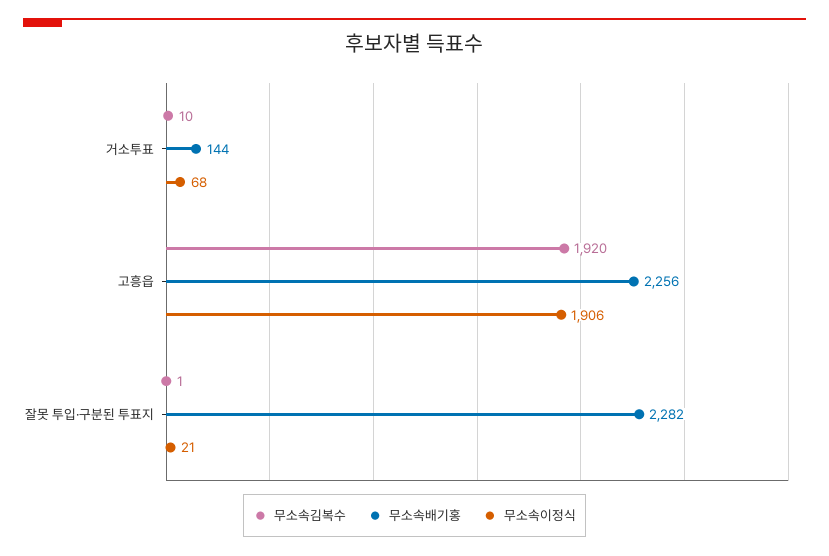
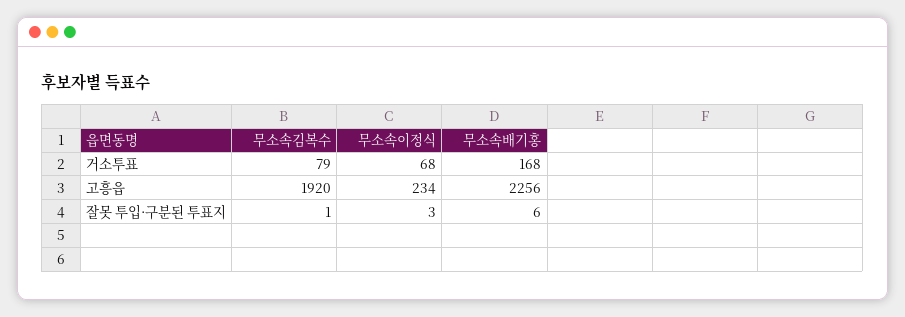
  {
    "무소속김복수": {
-     "거소투표": 10,
+     "거소투표": 79,
      "고흥읍": 1920,
      "잘못 투입·구분된 투표지": 1
    },
    "무소속배기홍": {
-     "거소투표": 144,
+     "거소투표": 168,
      "고흥읍": 2256,
-     "잘못 투입·구분된 투표지": 2282
+     "잘못 투입·구분된 투표지": 6
    },
    "무소속이정식": {
      "거소투표": 68,
-     "고흥읍": 1906,
+     "고흥읍": 234,
-     "잘못 투입·구분된 투표지": 21
+     "잘못 투입·구분된 투표지": 3
    }
  }

